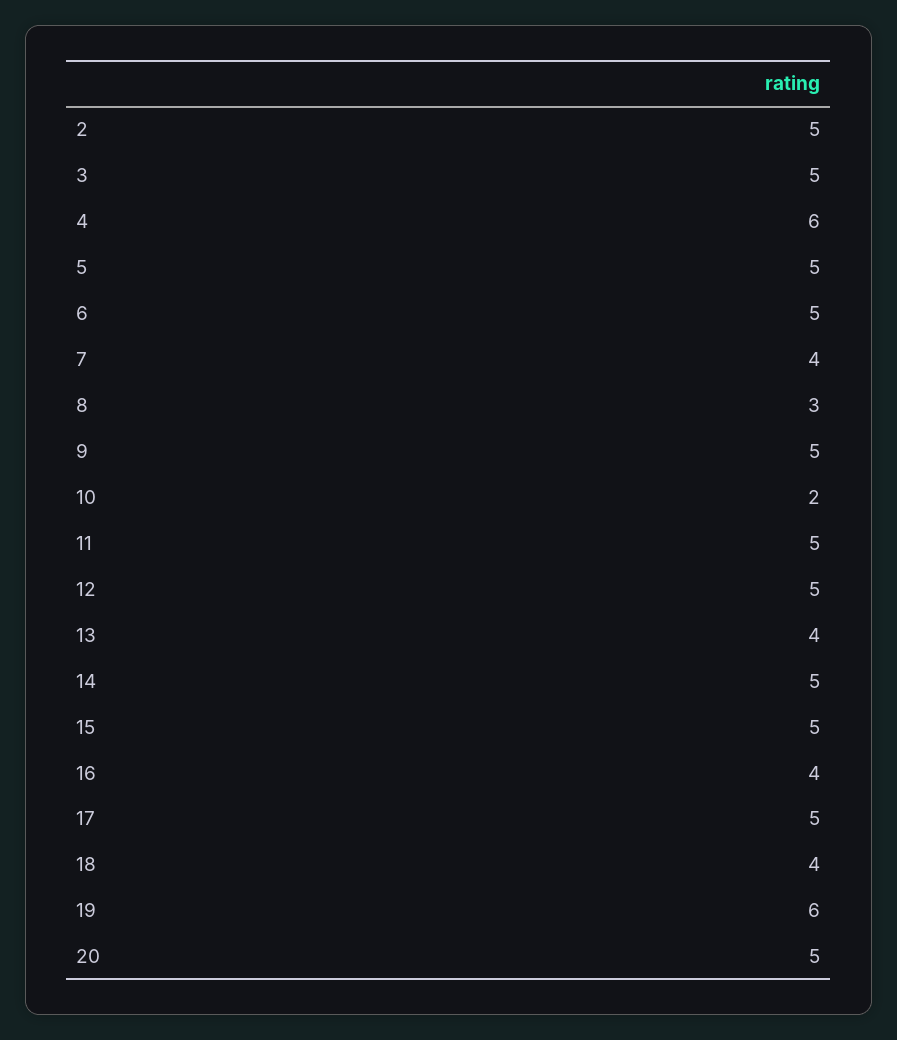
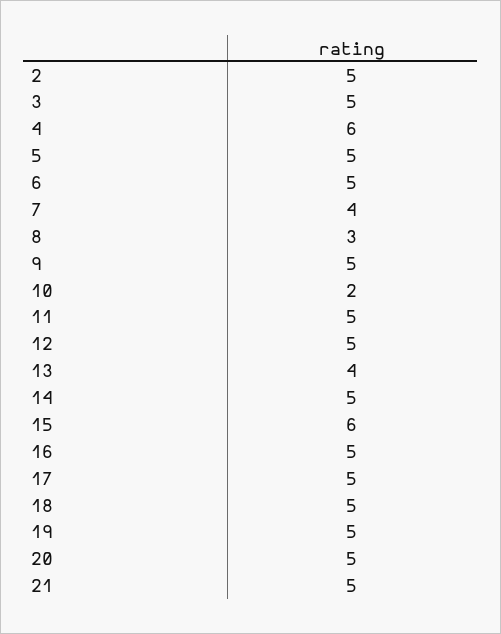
  {
    "2": 5,
    "3": 5,
    "4": 6,
    "5": 5,
    "6": 5,
    "7": 4,
    "8": 3,
    "9": 5,
    "10": 2,
    "11": 5,
    "12": 5,
    "13": 4,
    "14": 5,
-   "15": 5,
+   "15": 6,
-   "16": 4,
+   "16": 5,
    "17": 5,
-   "18": 4,
+   "18": 5,
-   "19": 6,
+   "19": 5,
-   "20": 5
+   "20": 5,
+   "21": 5
  }

